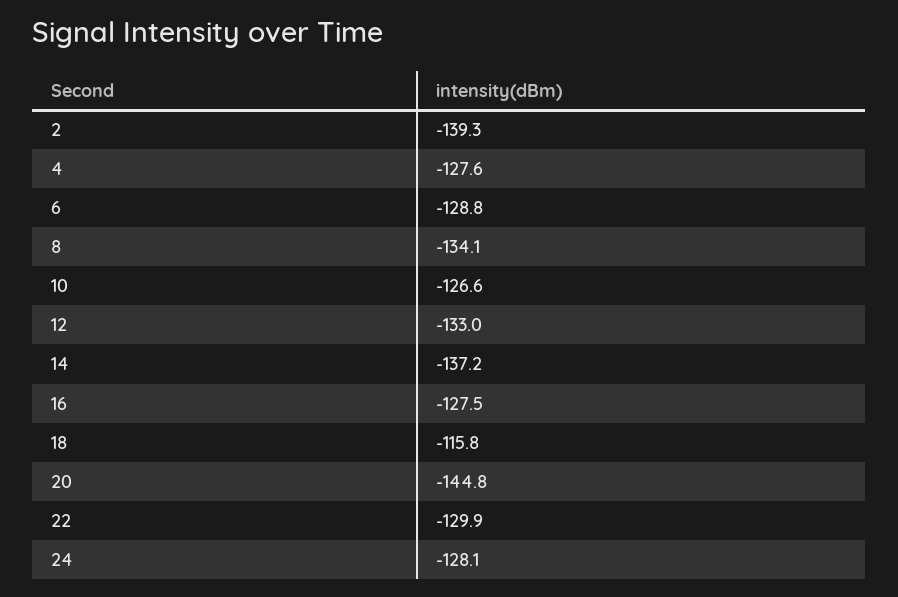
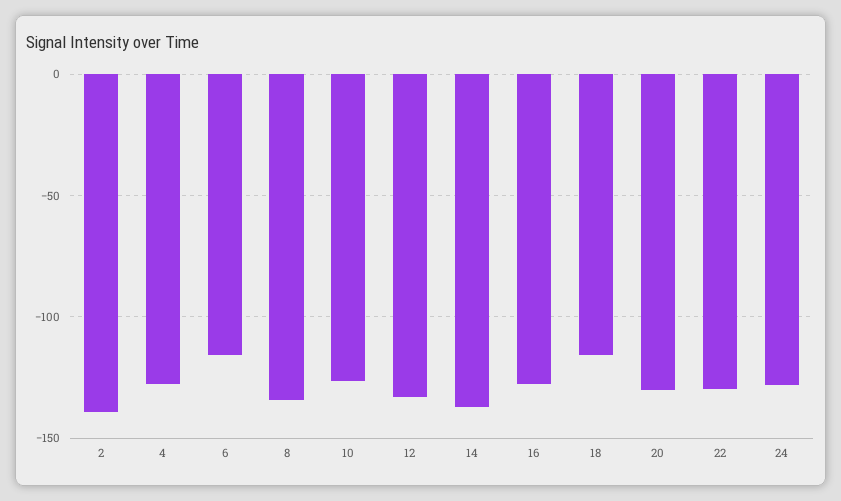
  {
    "2": -139.3,
    "4": -127.6,
-   "6": -128.8,
+   "6": -115,
    "8": -134.1,
    "10": -126.6,
    "12": -133,
    "14": -137.2,
    "16": -127.5,
    "18": -115.8,
-   "20": -144.8,
+   "20": -130,
    "22": -129.9,
    "24": -128.1
  }

